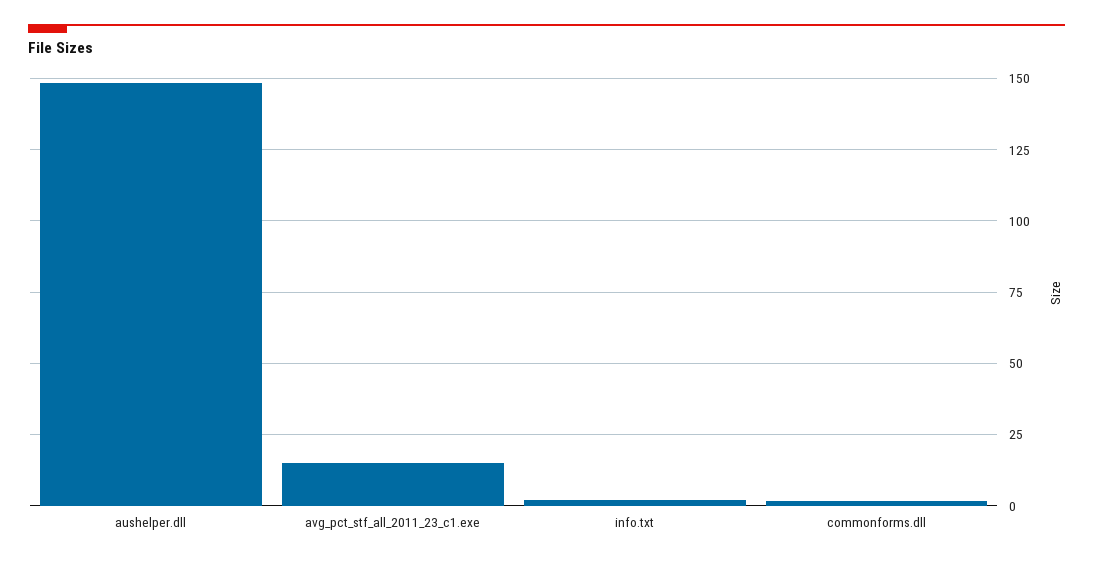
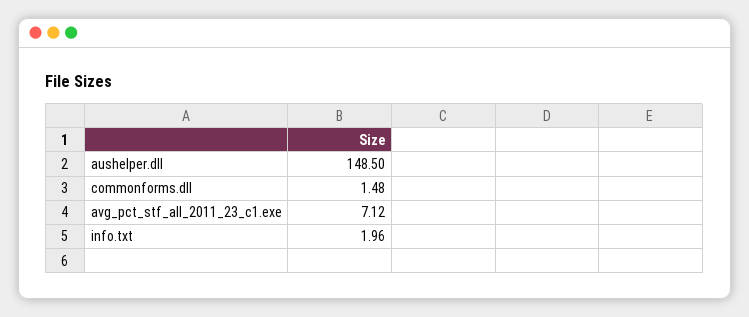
  {
    "aushelper.dll": 148.5,
-   "avg_pct_stf_all_2011_23_c1.exe": 15,
+   "avg_pct_stf_all_2011_23_c1.exe": 7.12,
    "info.txt": 1.96,
    "commonforms.dll": 1.48
  }

